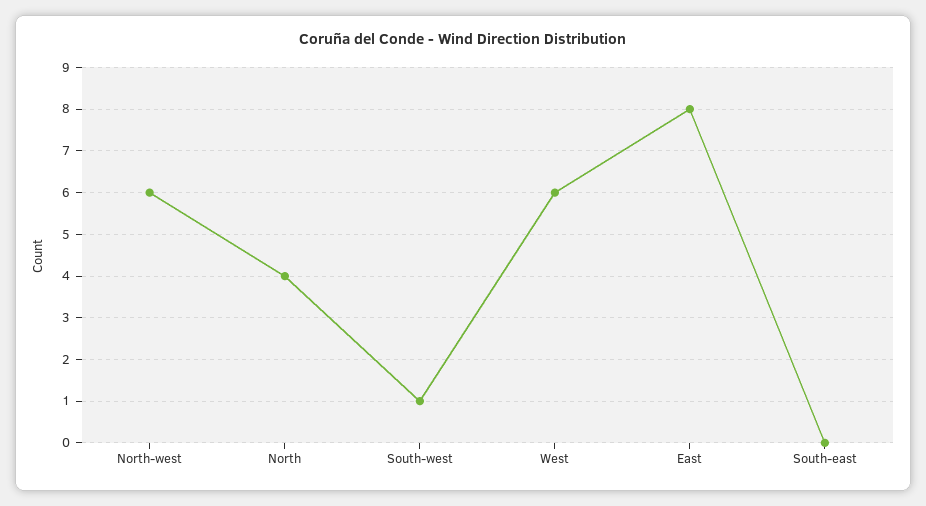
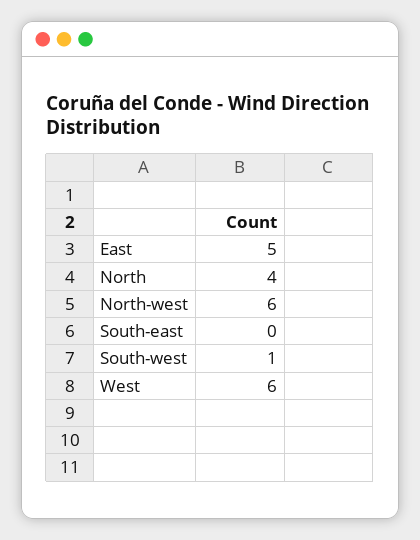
  {
    "North-west": 6,
    "North": 4,
    "South-west": 1,
    "West": 6,
-   "East": 8,
+   "East": 5,
    "South-east": 0
  }

